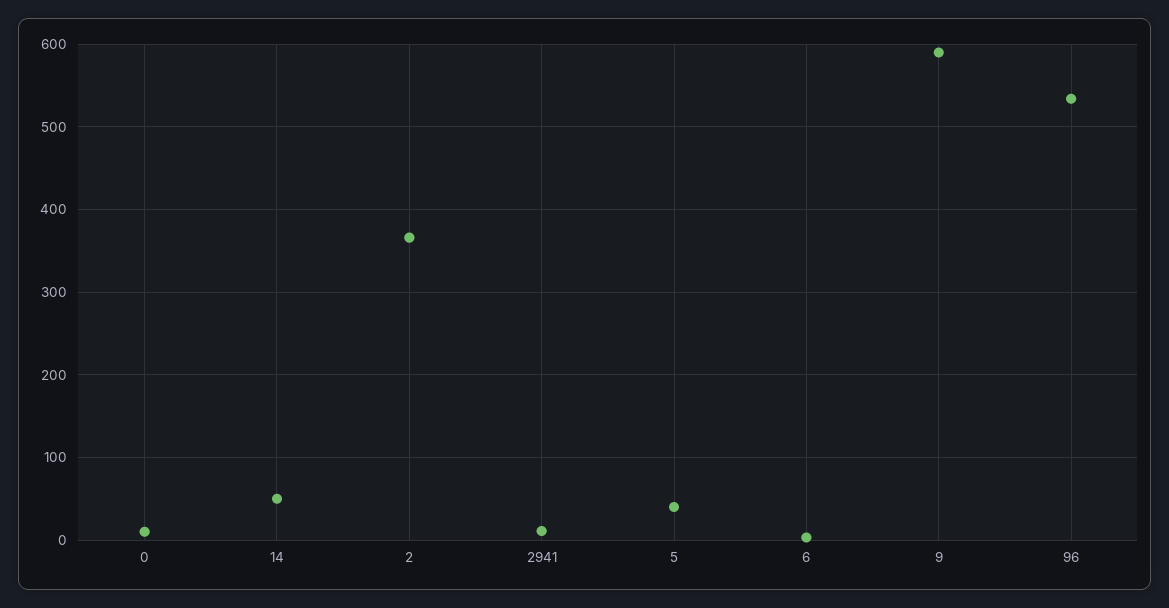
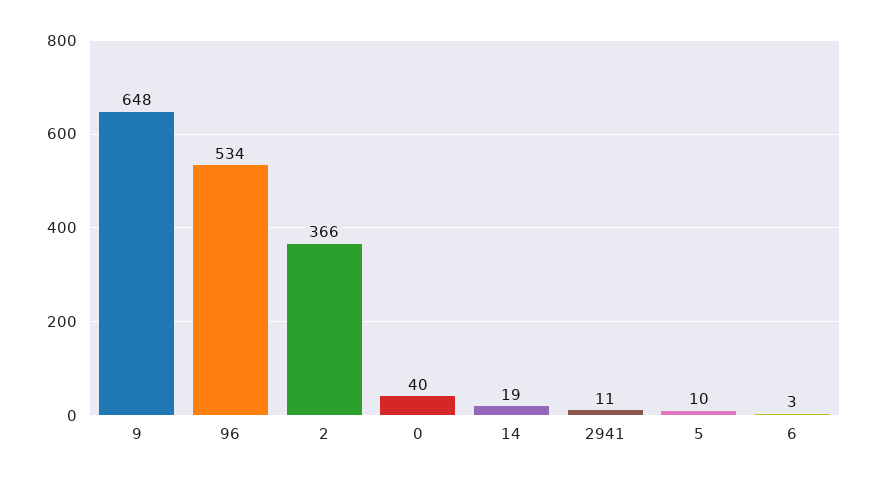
  {
-   "0": 10,
+   "0": 40,
-   "14": 50,
+   "14": 19,
    "2": 366,
    "2941": 11,
-   "5": 40,
+   "5": 10,
    "6": 3,
-   "9": 590,
+   "9": 648,
    "96": 534
  }

